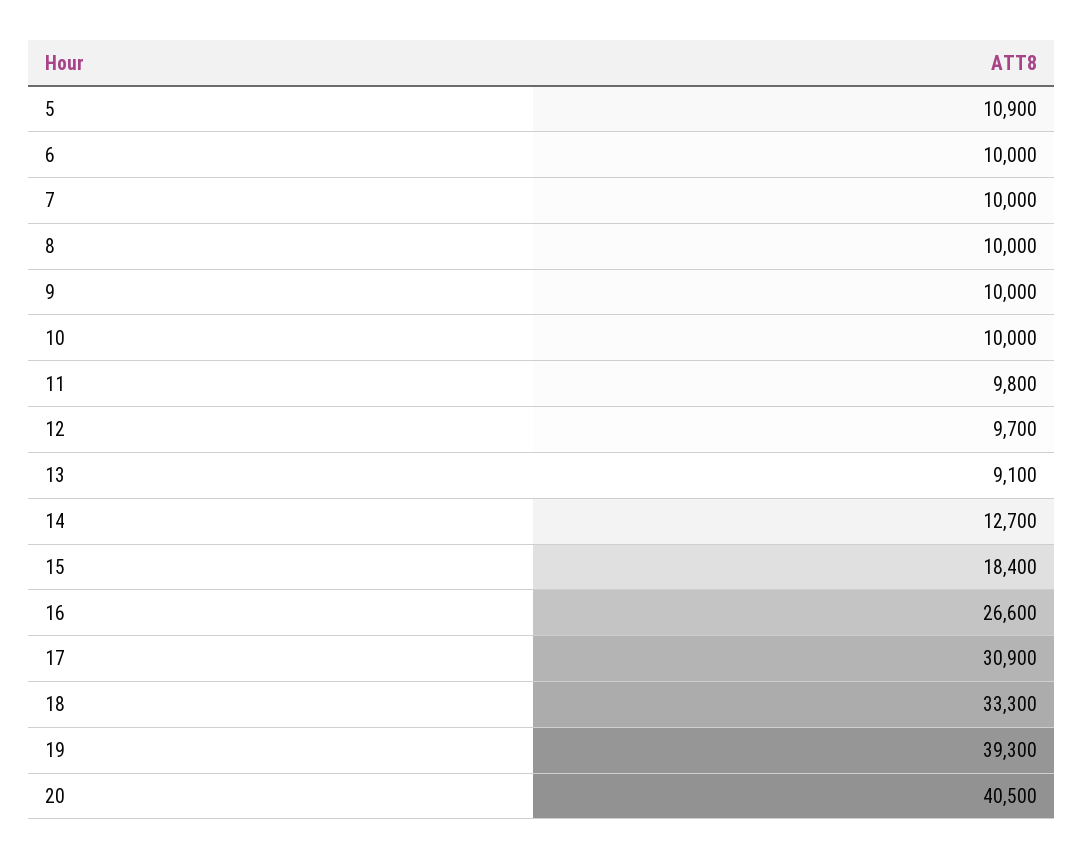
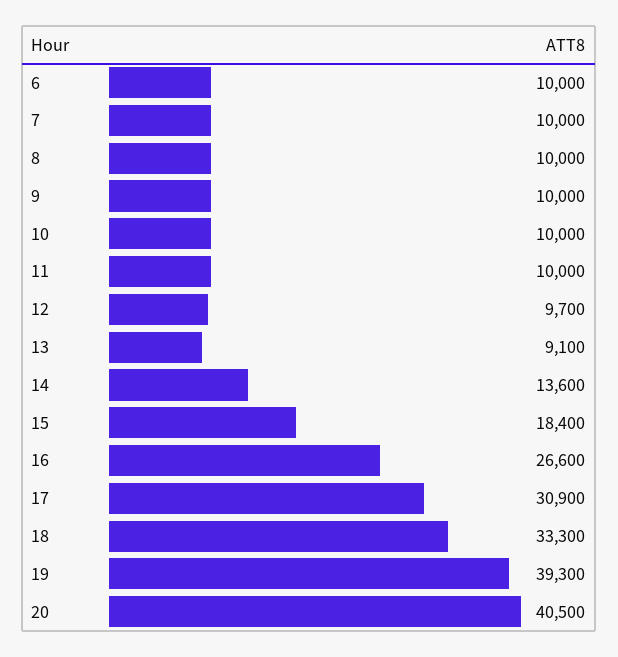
  {
-   "5": 10900,
    "6": 10000,
    "7": 10000,
    "8": 10000,
    "9": 10000,
    "10": 10000,
-   "11": 9800,
+   "11": 10000,
    "12": 9700,
    "13": 9100,
-   "14": 12700,
+   "14": 13600,
    "15": 18400,
    "16": 26600,
    "17": 30900,
    "18": 33300,
    "19": 39300,
    "20": 40500
  }

